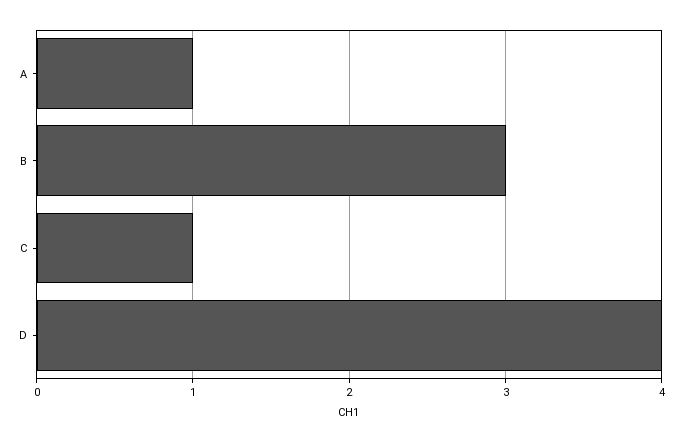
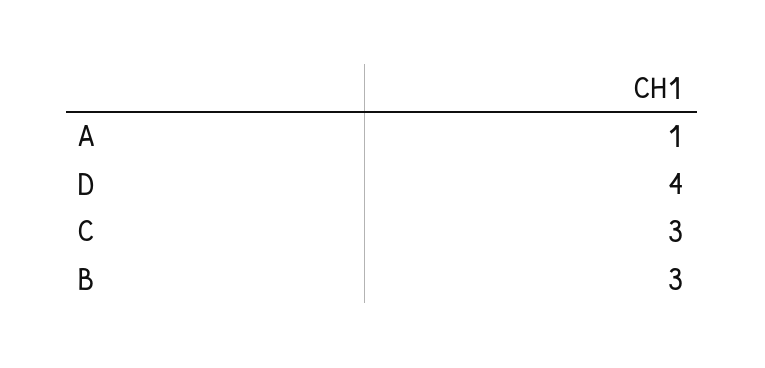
  {
    "A": 1,
    "B": 3,
-   "C": 1,
+   "C": 3,
    "D": 4
  }

